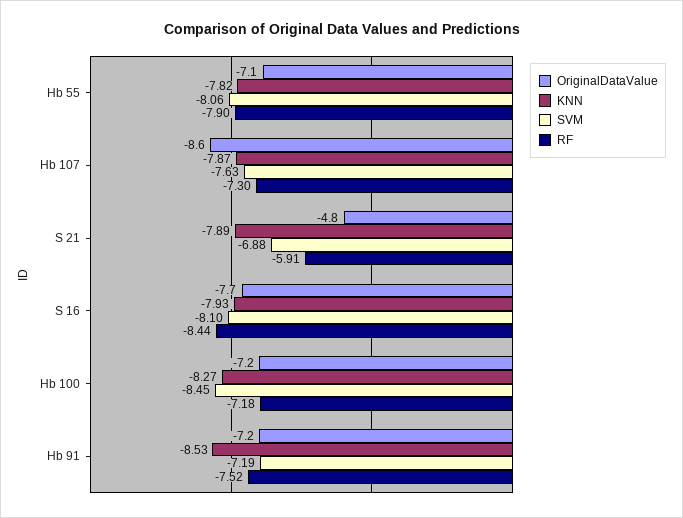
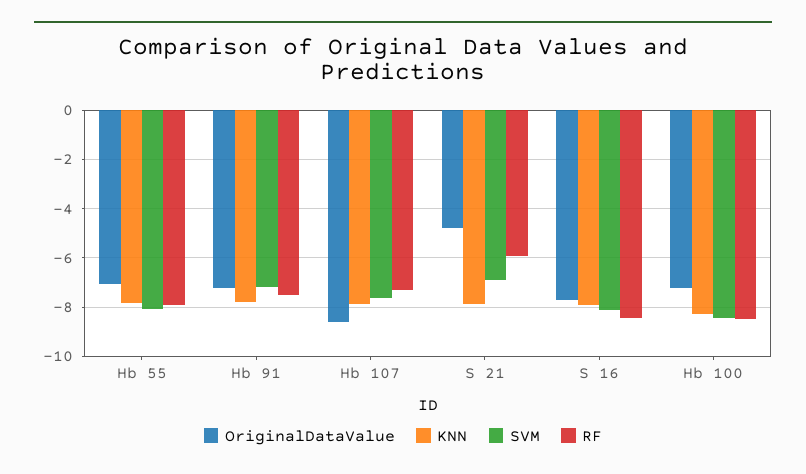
  {
    "OriginalDataValue": {
      "Hb 55": -7.1,
      "Hb 107": -8.6,
      "S 21": -4.8,
      "S 16": -7.7,
      "Hb 100": -7.2,
      "Hb 91": -7.2
    },
    "KNN": {
      "Hb 55": -7.82,
      "Hb 107": -7.87,
      "S 21": -7.89,
      "S 16": -7.93,
      "Hb 100": -8.27,
-     "Hb 91": -8.53
+     "Hb 91": -7.75
    },
    "SVM": {
      "Hb 55": -8.06,
      "Hb 107": -7.63,
      "S 21": -6.88,
      "S 16": -8.1,
      "Hb 100": -8.45,
      "Hb 91": -7.19
    },
    "RF": {
      "Hb 55": -7.9,
      "Hb 107": -7.3,
      "S 21": -5.91,
      "S 16": -8.44,
-     "Hb 100": -7.18,
+     "Hb 100": -8.5,
      "Hb 91": -7.52
    }
  }

